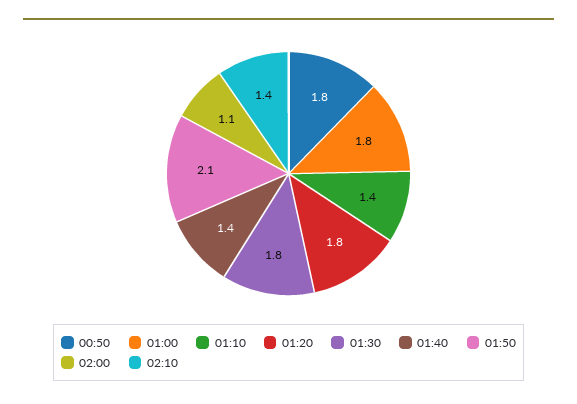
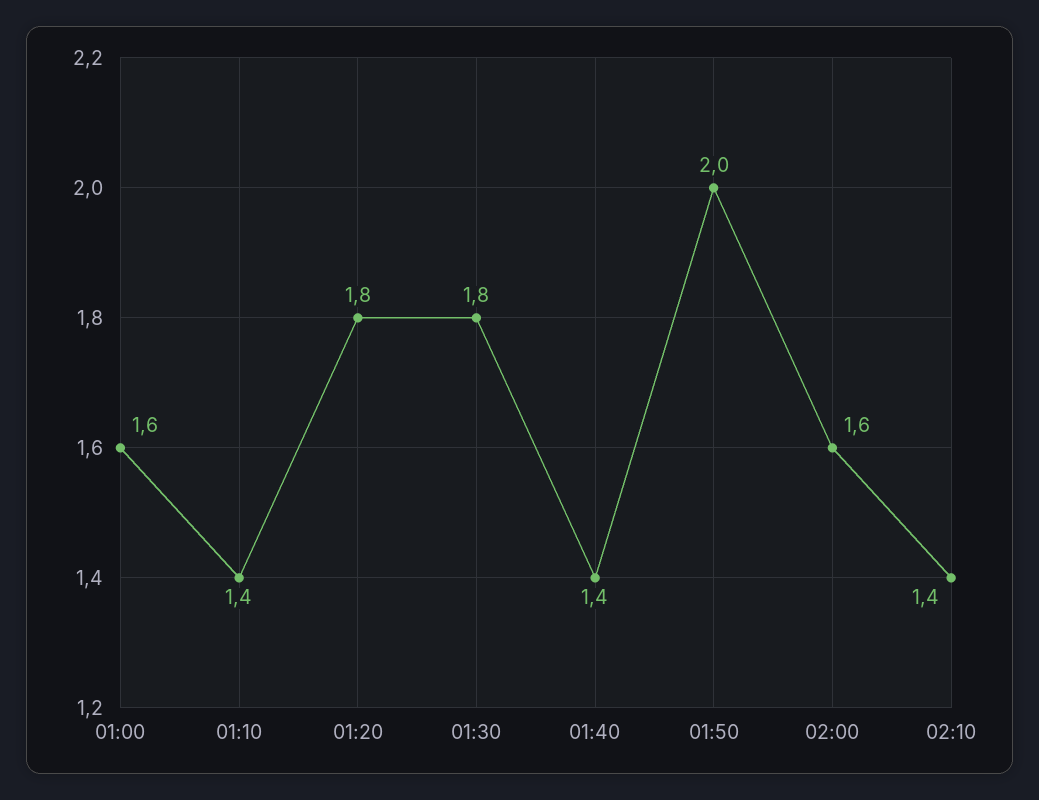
  {
-   "00:50": 1.8,
-   "01:00": 1.8,
+   "01:00": 1.6,
    "01:10": 1.4,
    "01:20": 1.8,
    "01:30": 1.8,
    "01:40": 1.4,
-   "01:50": 2.1,
+   "01:50": 2,
-   "02:00": 1.1,
+   "02:00": 1.6,
    "02:10": 1.4
  }

